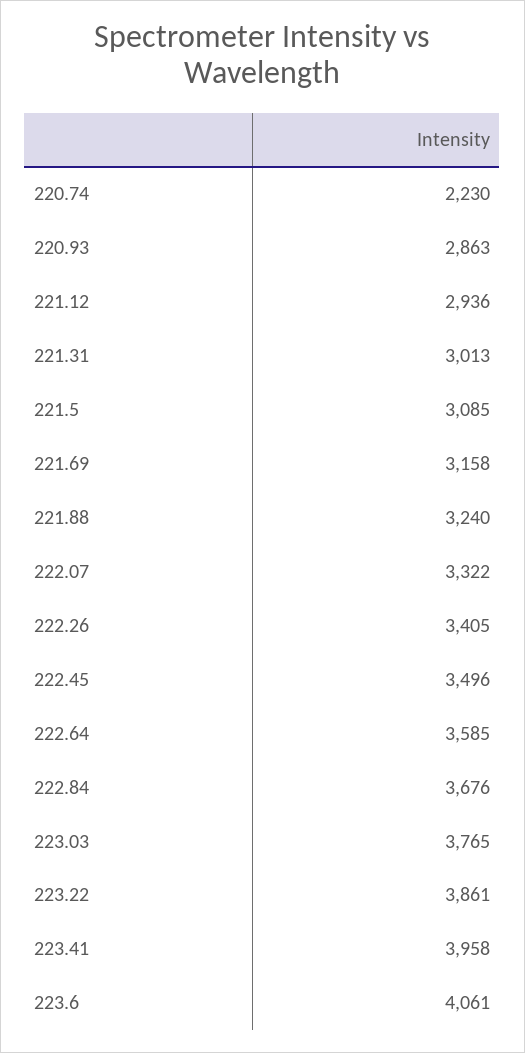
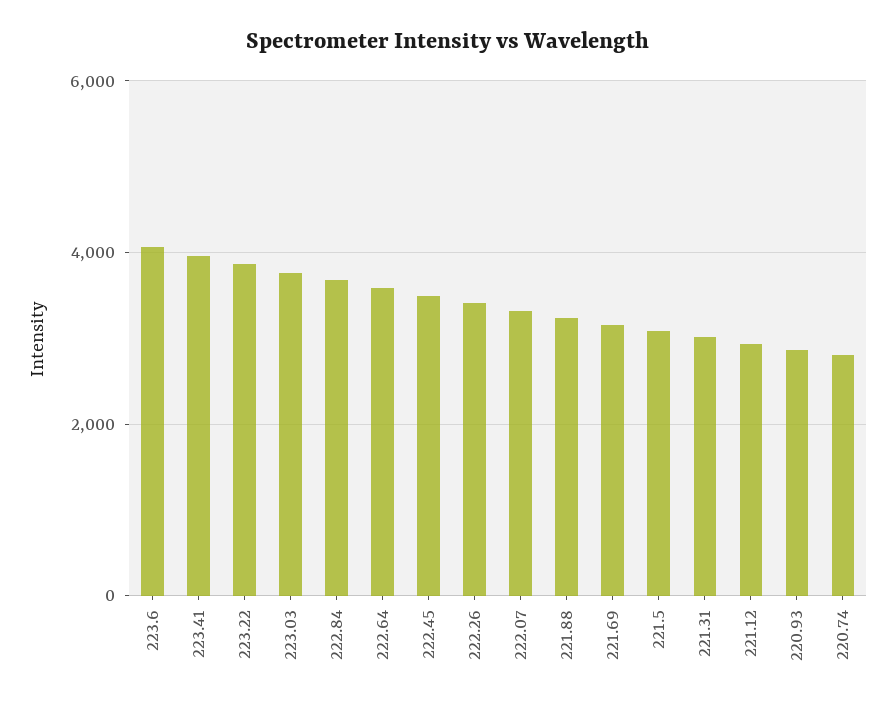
  {
-   "220.74": 2230,
+   "220.74": 2800,
    "220.93": 2863,
    "221.12": 2936,
    "221.31": 3013,
    "221.5": 3085,
    "221.69": 3158,
    "221.88": 3240,
    "222.07": 3322,
    "222.26": 3405,
    "222.45": 3496,
    "222.64": 3585,
    "222.84": 3676,
    "223.03": 3765,
    "223.22": 3861,
    "223.41": 3958,
    "223.6": 4061
  }

